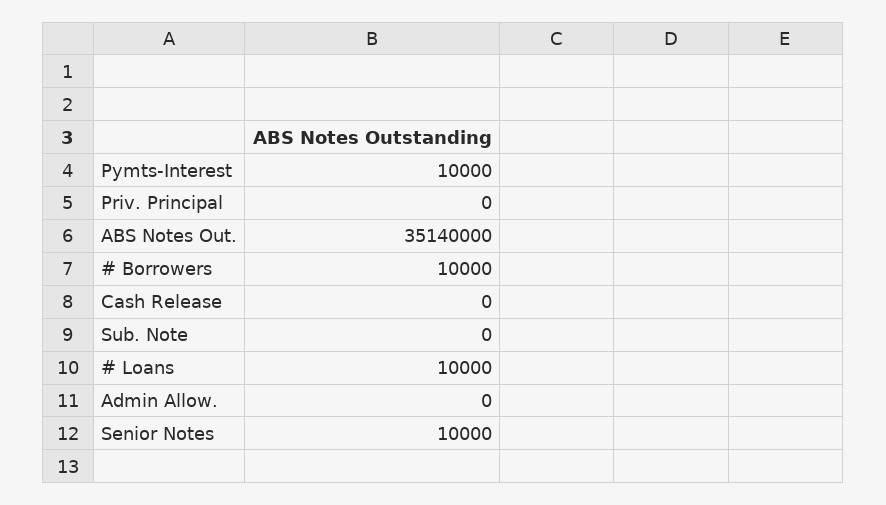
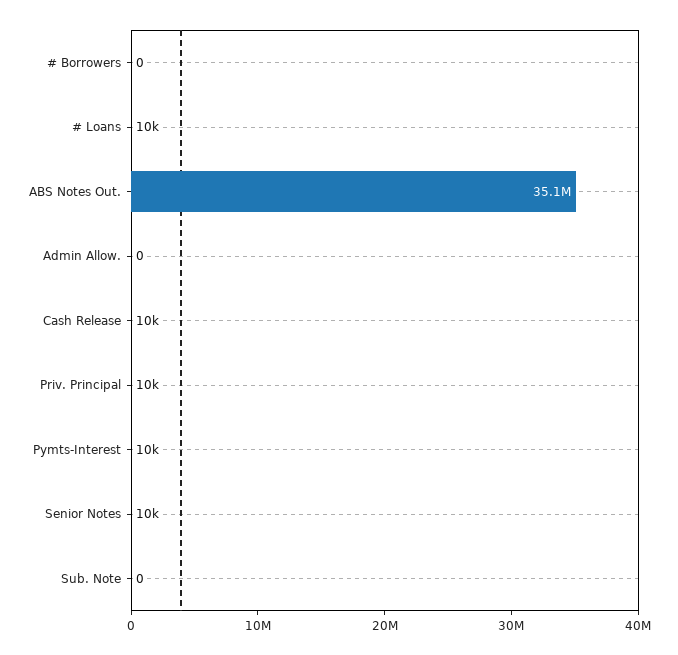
  {
    "Pymts-Interest": 10000,
-   "Priv. Principal": 0,
+   "Priv. Principal": 10000,
    "ABS Notes Out.": 35140000,
-   "# Borrowers": 10000,
+   "# Borrowers": 0,
-   "Cash Release": 0,
+   "Cash Release": 10000,
    "Sub. Note": 0,
    "# Loans": 10000,
    "Admin Allow.": 0,
    "Senior Notes": 10000
  }

